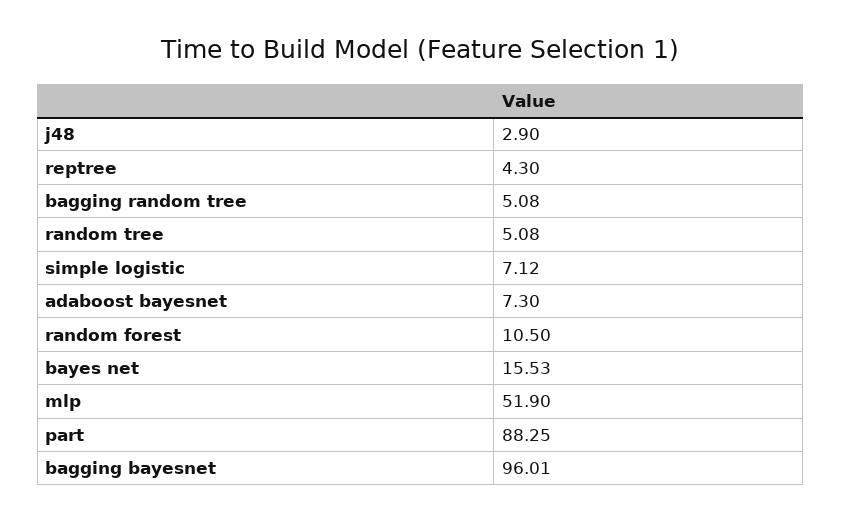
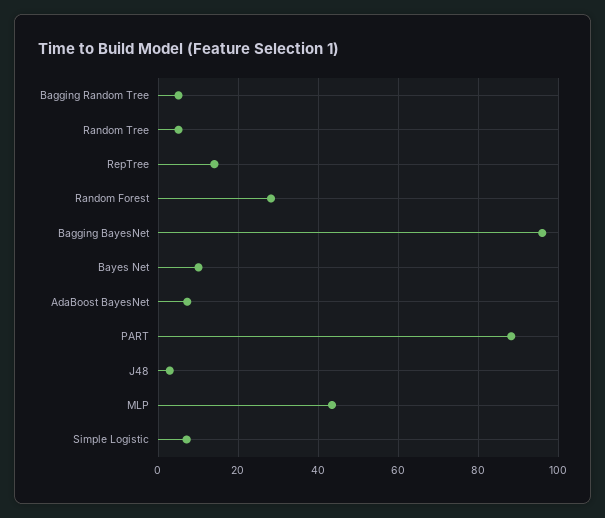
  {
    "j48": 2.9,
-   "reptree": 4.3,
+   "reptree": 14,
    "bagging random tree": 5.08,
    "random tree": 5.08,
    "simple logistic": 7.12,
    "adaboost bayesnet": 7.3,
-   "random forest": 10.5,
+   "random forest": 28,
-   "bayes net": 15.53,
+   "bayes net": 10,
-   "mlp": 51.9,
+   "mlp": 44,
    "part": 88.25,
    "bagging bayesnet": 96.01
  }

